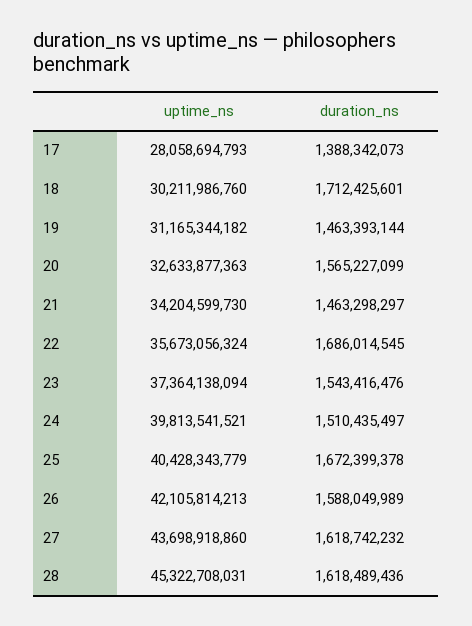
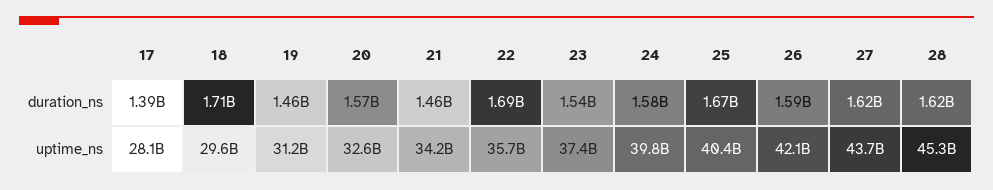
  {
    "uptime_ns": {
      "17": 28058694793,
-     "18": 30211986760,
+     "18": 29600000000,
      "19": 31165344182,
      "20": 32633877363,
      "21": 34204599730,
      "22": 35673056324,
      "23": 37364138094,
      "24": 39813541521,
      "25": 40428343779,
      "26": 42105814213,
      "27": 43698918860,
      "28": 45322708031
    },
    "duration_ns": {
      "17": 1388342073,
      "18": 1712425601,
      "19": 1463393144,
      "20": 1565227099,
      "21": 1463298297,
      "22": 1686014545,
      "23": 1543416476,
-     "24": 1510435497,
+     "24": 1580000000,
      "25": 1672399378,
      "26": 1588049989,
      "27": 1618742232,
      "28": 1618489436
    }
  }

